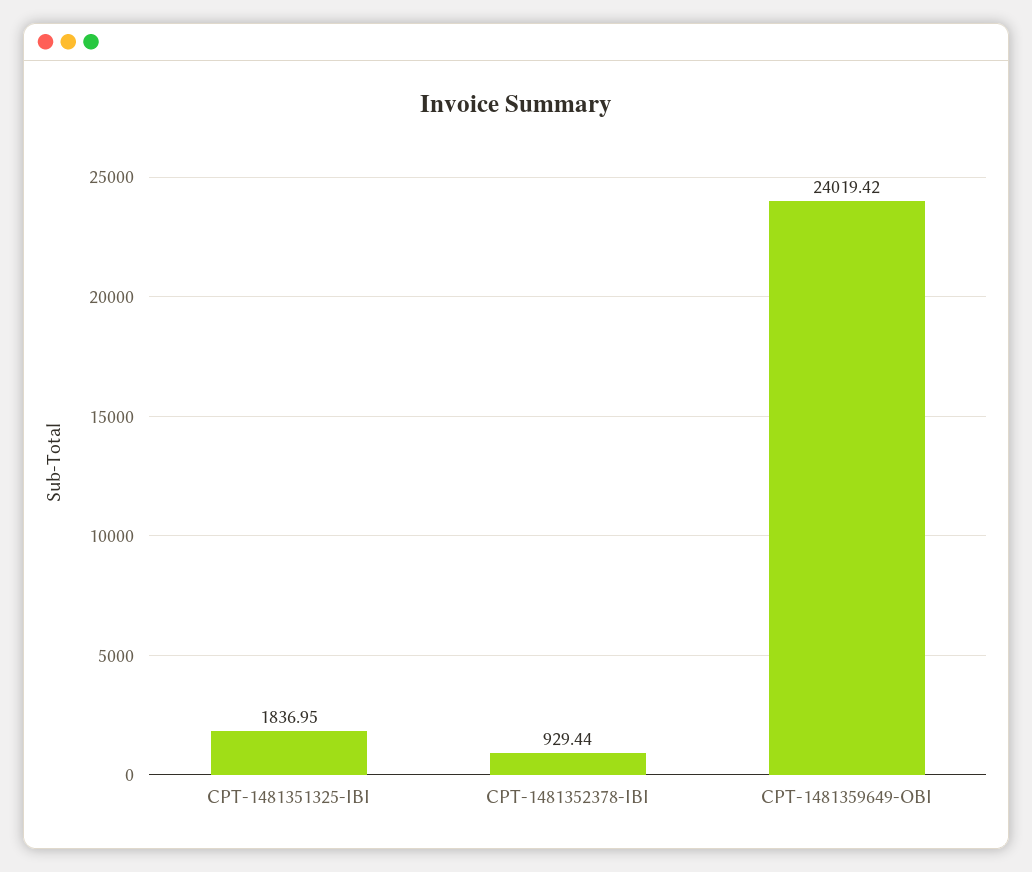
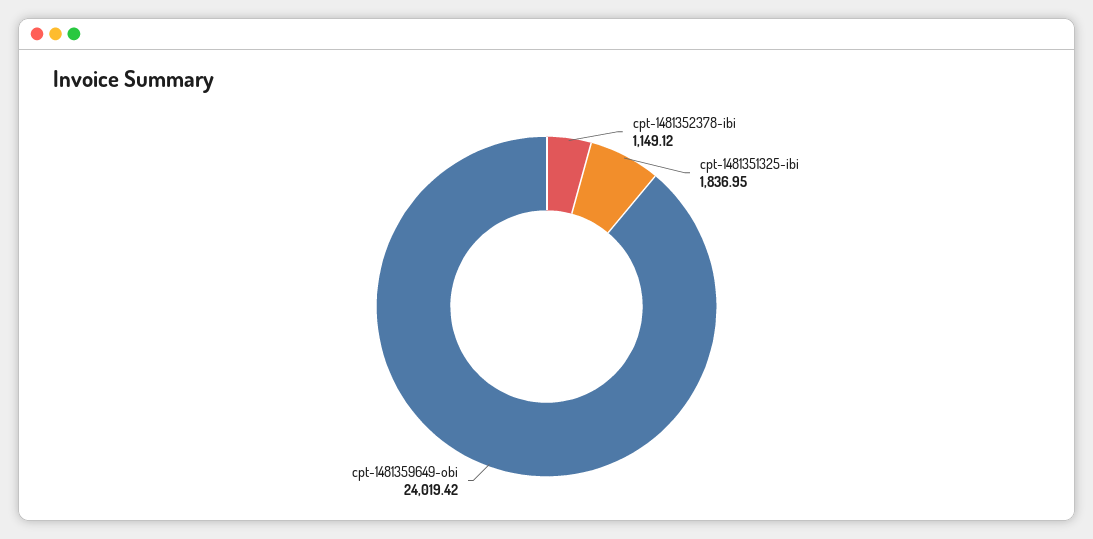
  {
    "CPT-1481351325-IBI": 1836.95,
-   "CPT-1481352378-IBI": 929.44,
+   "CPT-1481352378-IBI": 1149.12,
    "CPT-1481359649-OBI": 24019.42
  }

